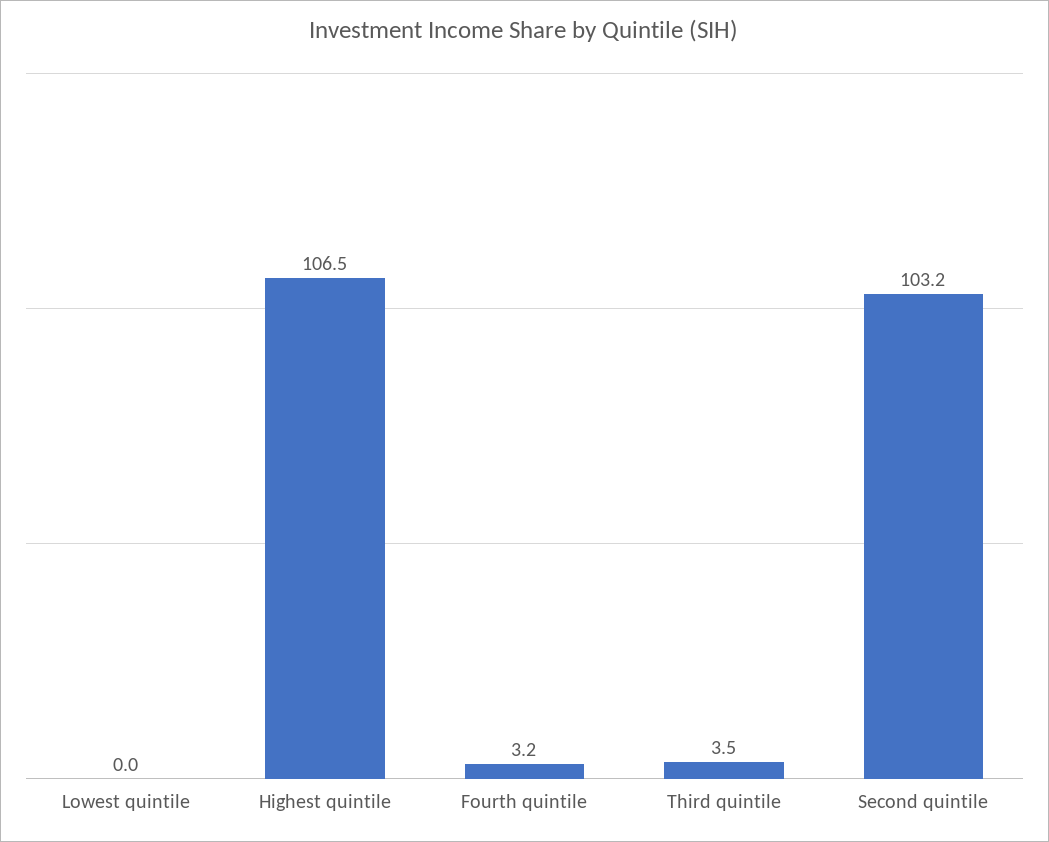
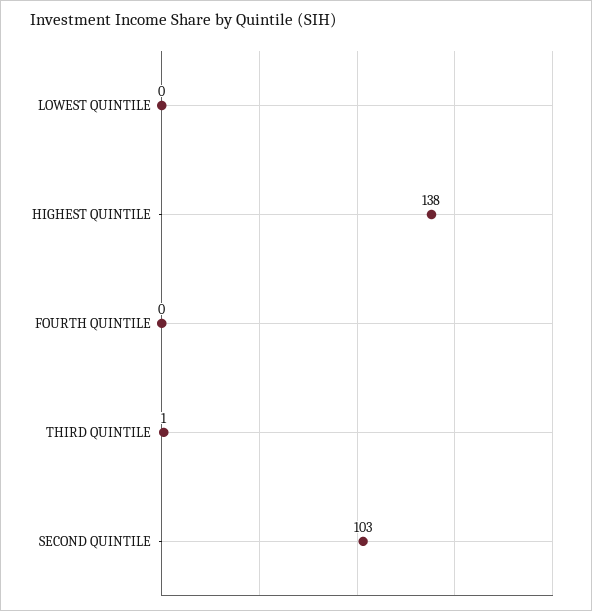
  {
    "Lowest quintile": 0,
-   "Highest quintile": 106.5,
+   "Highest quintile": 138,
-   "Fourth quintile": 3.2,
+   "Fourth quintile": 0,
-   "Third quintile": 3.5,
+   "Third quintile": 1,
    "Second quintile": 103.2
  }

